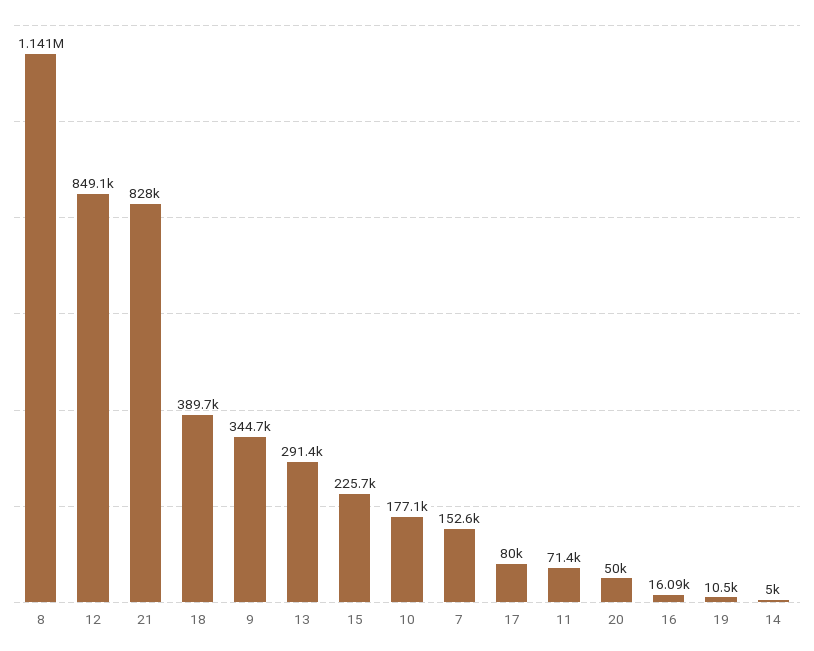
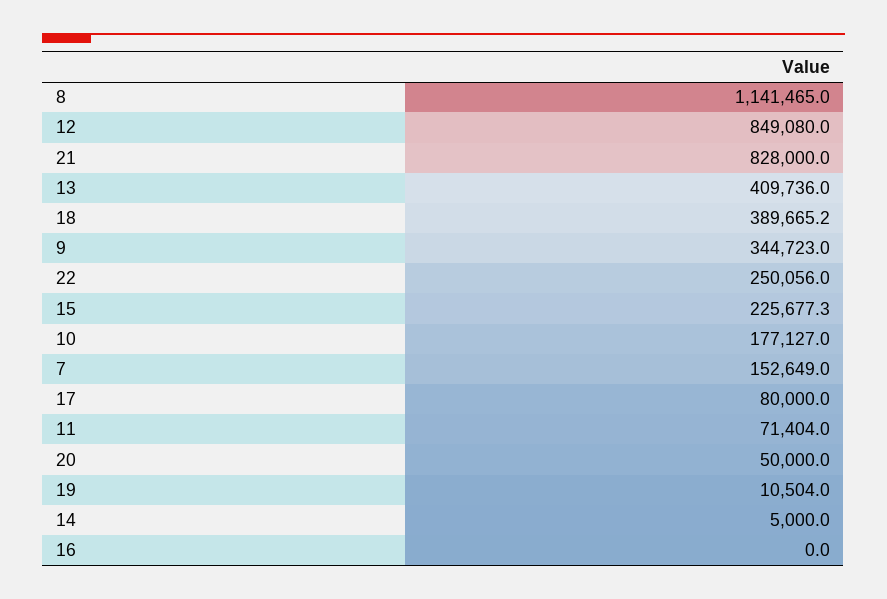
  {
    "8": 1141465,
    "12": 849080,
    "21": 828000,
    "18": 389665.2,
    "9": 344723,
-   "13": 291400,
+   "13": 409736,
    "15": 225677.3,
    "10": 177127,
    "7": 152649,
    "17": 80000,
    "11": 71404,
    "20": 50000,
-   "16": 16090,
+   "16": 0,
    "19": 10504,
-   "14": 5000
+   "14": 5000,
+   "22": 250056
  }

